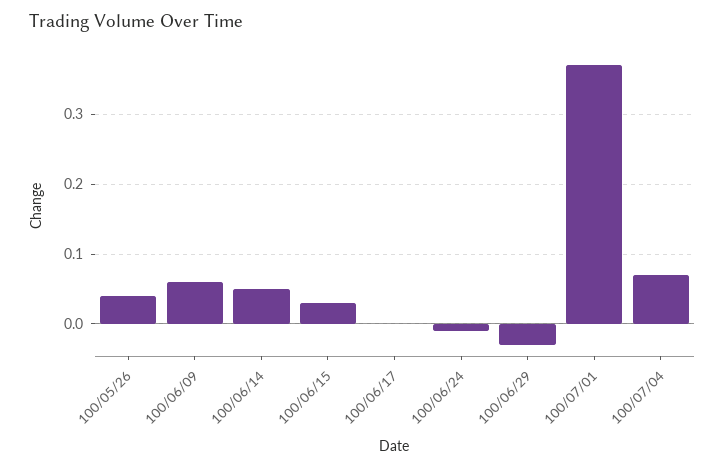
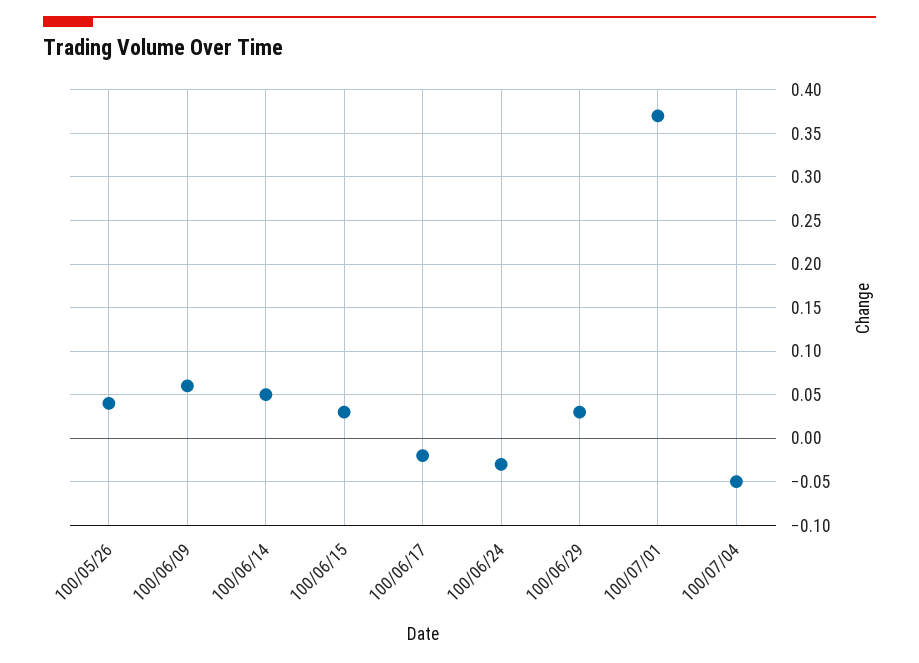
  {
    "100/05/26": 0.04,
    "100/06/09": 0.06,
    "100/06/14": 0.05,
    "100/06/15": 0.03,
-   "100/06/17": 0,
+   "100/06/17": -0.02,
-   "100/06/24": -0.01,
+   "100/06/24": -0.03,
-   "100/06/29": -0.03,
+   "100/06/29": 0.03,
    "100/07/01": 0.37,
-   "100/07/04": 0.07
+   "100/07/04": -0.05
  }

